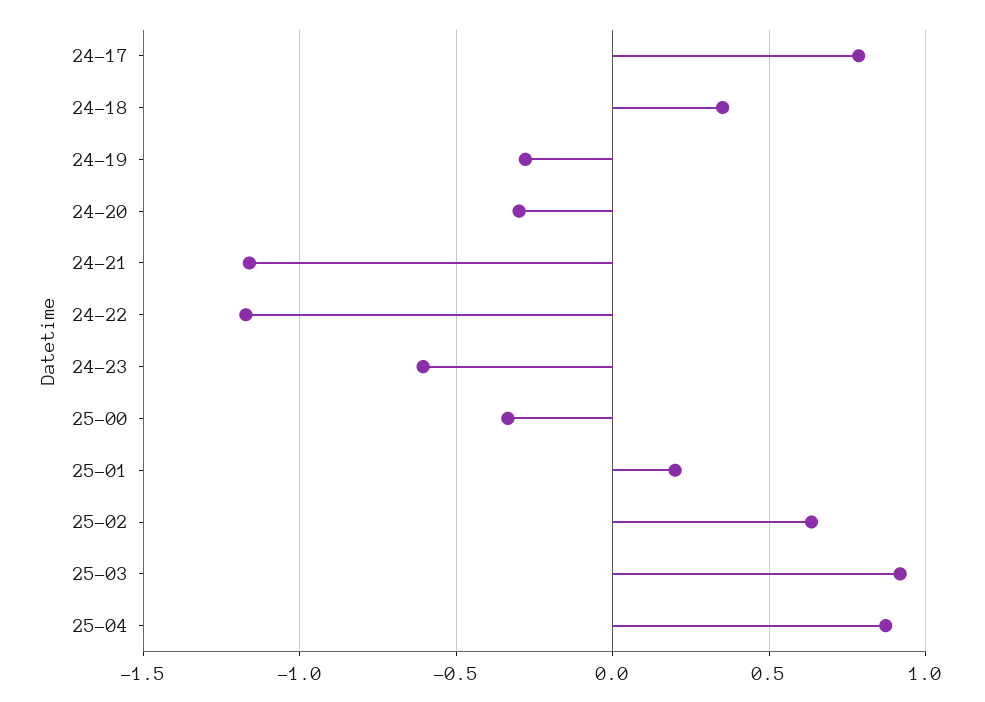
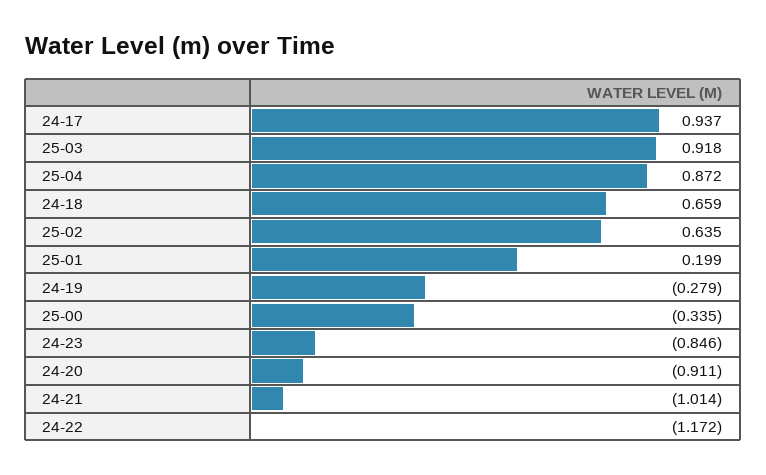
  {
-   "24-17": 0.8,
+   "24-17": 0.937,
-   "24-18": 0.35,
+   "24-18": 0.659,
    "24-19": -0.279,
-   "24-20": -0.3,
+   "24-20": -0.911,
-   "24-21": -1.15,
+   "24-21": -1.014,
    "24-22": -1.172,
-   "24-23": -0.6,
+   "24-23": -0.846,
    "25-00": -0.335,
    "25-01": 0.199,
    "25-02": 0.635,
    "25-03": 0.918,
    "25-04": 0.872
  }

